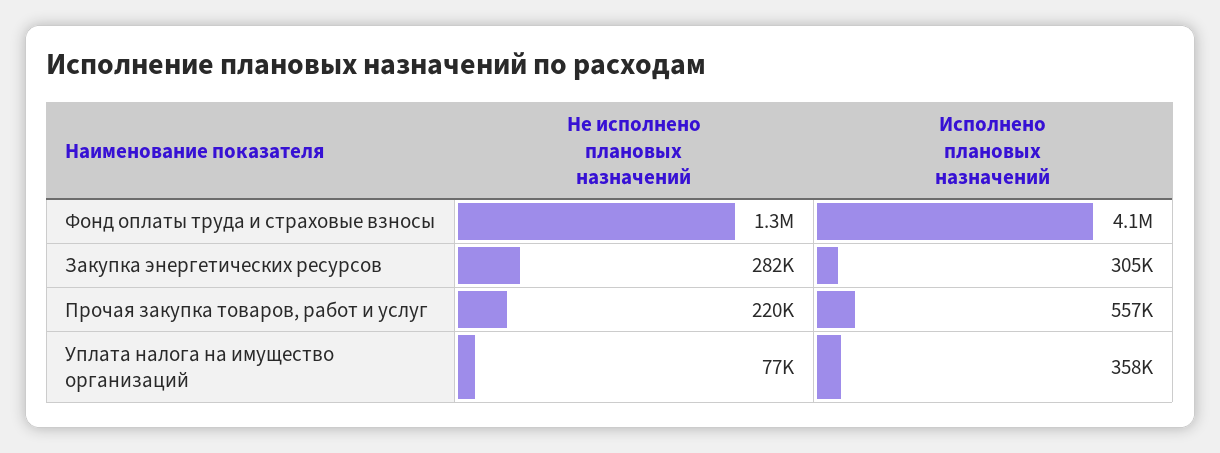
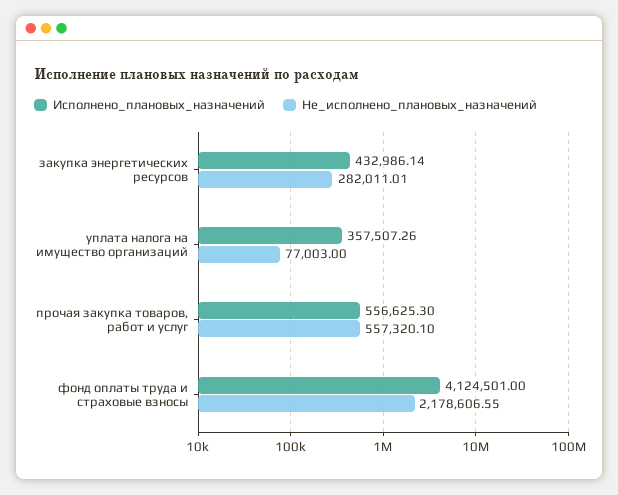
  {
    "Не исполнено плановых назначений": {
-     "Фонд оплаты труда и страховые взносы": 1300000,
+     "Фонд оплаты труда и страховые взносы": 2178606.55,
      "Закупка энергетических ресурсов": 282011.01,
-     "Прочая закупка товаров, работ и услуг": 220000,
+     "Прочая закупка товаров, работ и услуг": 557320.1,
      "Уплата налога на имущество организаций": 77003
    },
    "Исполнено плановых назначений": {
      "Фонд оплаты труда и страховые взносы": 4124501,
-     "Закупка энергетических ресурсов": 305000,
+     "Закупка энергетических ресурсов": 432986.14,
      "Прочая закупка товаров, работ и услуг": 556625.3,
      "Уплата налога на имущество организаций": 357507.26
    }
  }

